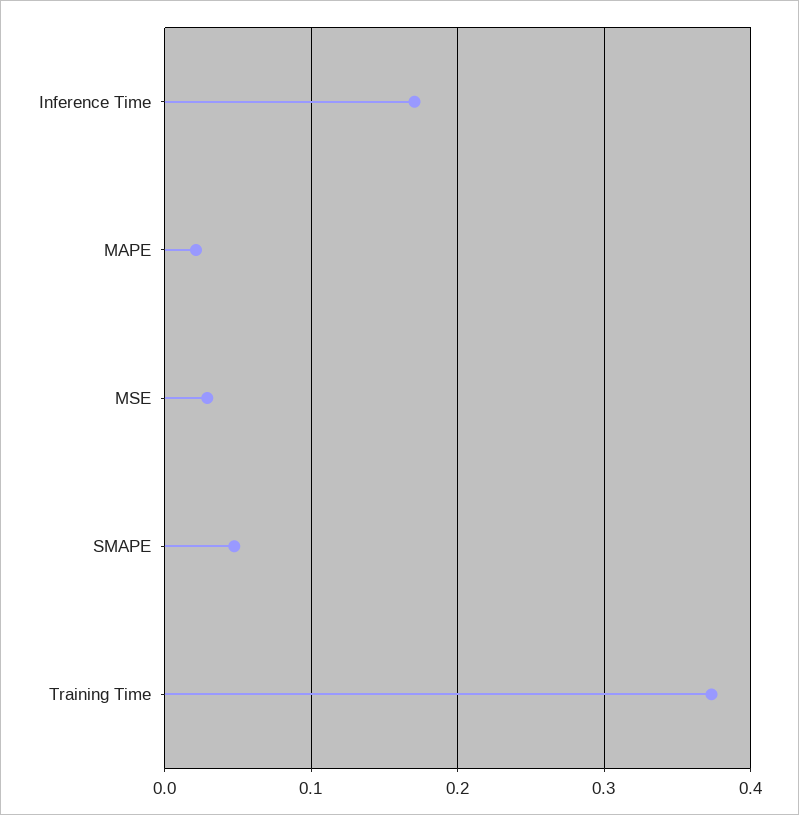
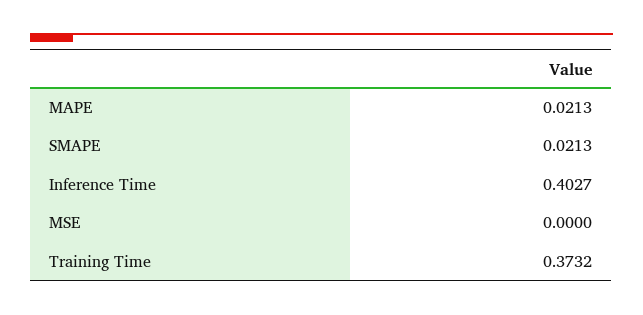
  {
-   "Inference Time": 0.17,
+   "Inference Time": 0.4027,
    "MAPE": 0.0213,
-   "MSE": 0.03,
+   "MSE": 0,
-   "SMAPE": 0.05,
+   "SMAPE": 0.0213,
    "Training Time": 0.3732
  }

